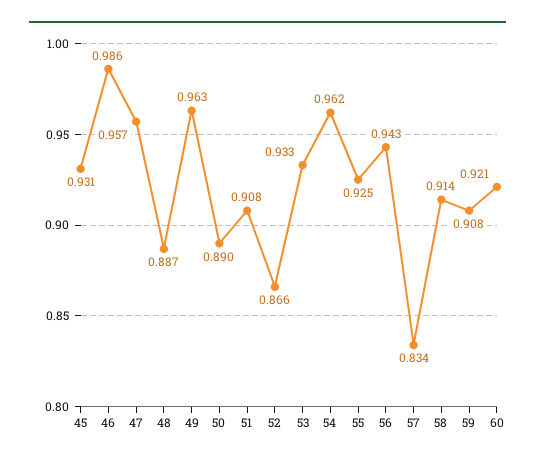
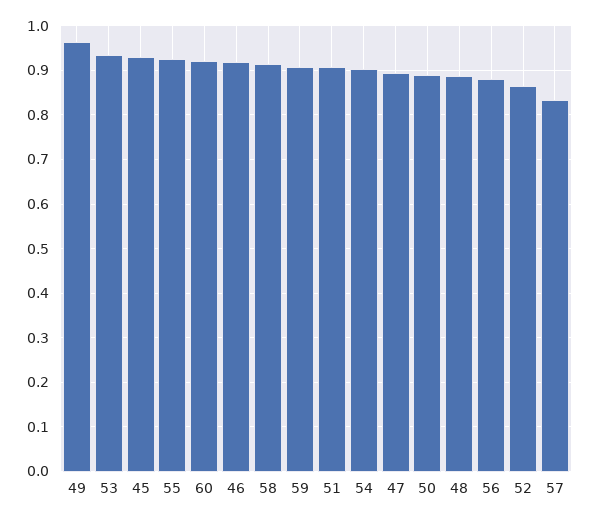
  {
    "45": 0.931,
-   "46": 0.986,
+   "46": 0.92,
-   "47": 0.957,
+   "47": 0.9,
    "48": 0.887,
    "49": 0.963,
    "50": 0.89,
    "51": 0.908,
    "52": 0.866,
    "53": 0.933,
-   "54": 0.962,
+   "54": 0.9,
    "55": 0.925,
-   "56": 0.943,
+   "56": 0.88,
    "57": 0.834,
    "58": 0.914,
    "59": 0.908,
    "60": 0.921
  }

